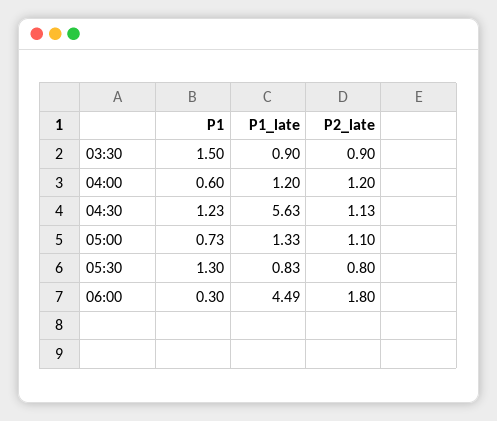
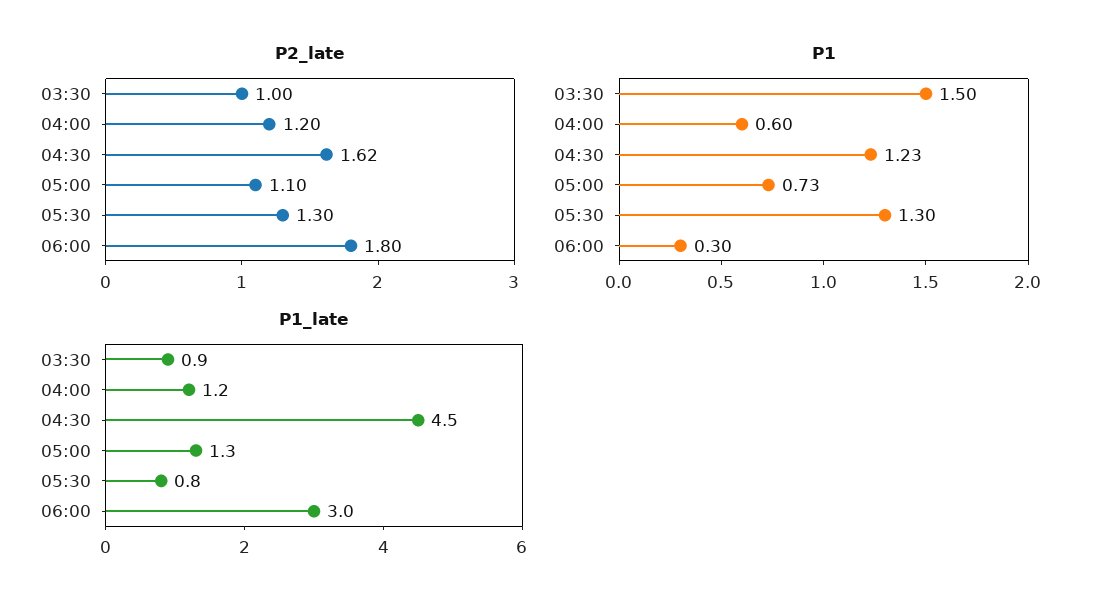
  {
    "P1": {
      "03:30": 1.5,
      "04:00": 0.6,
      "04:30": 1.23,
      "05:00": 0.73,
      "05:30": 1.3,
      "06:00": 0.3
    },
    "P1_late": {
      "03:30": 0.9,
      "04:00": 1.2,
-     "04:30": 5.63,
+     "04:30": 4.5,
      "05:00": 1.33,
      "05:30": 0.83,
-     "06:00": 4.49
+     "06:00": 3
    },
    "P2_late": {
-     "03:30": 0.9,
+     "03:30": 1,
      "04:00": 1.2,
-     "04:30": 1.13,
+     "04:30": 1.62,
      "05:00": 1.1,
-     "05:30": 0.8,
+     "05:30": 1.3,
      "06:00": 1.8
    }
  }

